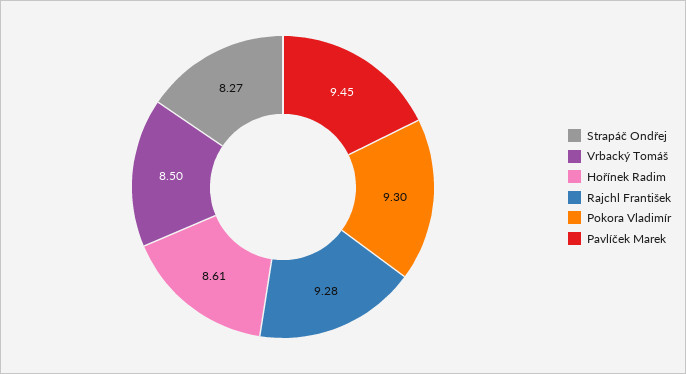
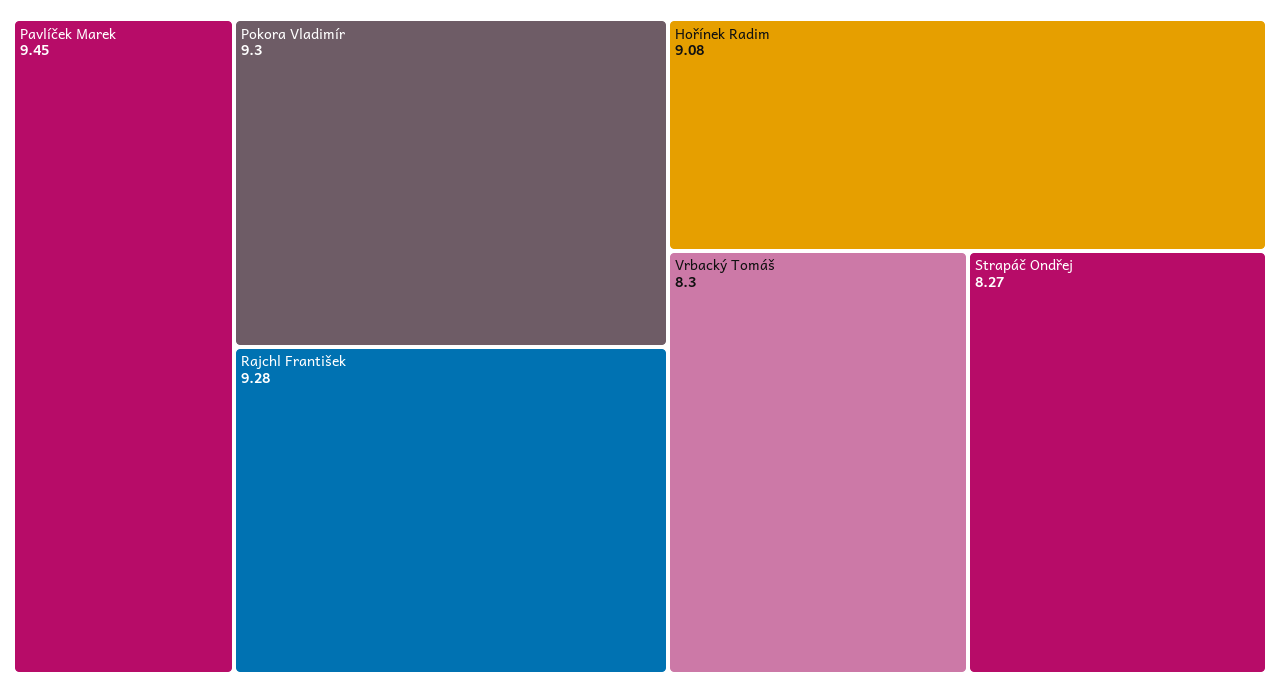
  {
    "Strapáč Ondřej": 8.27,
-   "Vrbacký Tomáš": 8.5,
+   "Vrbacký Tomáš": 8.3,
-   "Hořínek Radim": 8.61,
+   "Hořínek Radim": 9.08,
    "Rajchl František": 9.28,
    "Pokora Vladimír": 9.3,
    "Pavlíček Marek": 9.45
  }

